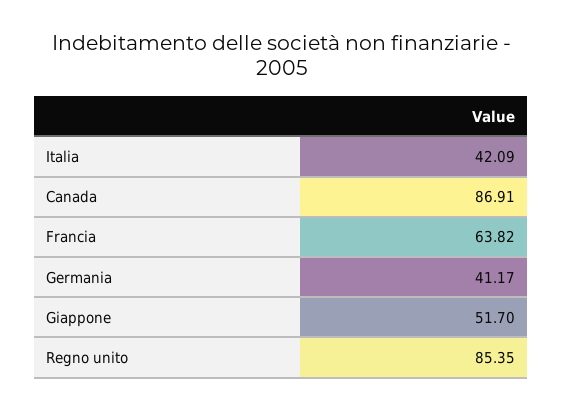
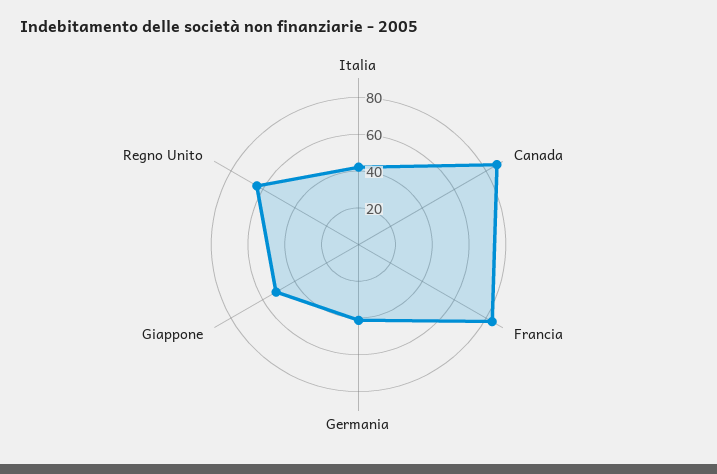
  {
    "Italia": 42.09,
    "Canada": 86.91,
-   "Francia": 63.82,
+   "Francia": 85,
    "Germania": 41.17,
    "Giappone": 51.7,
-   "Regno unito": 85.35
+   "Regno unito": 65
  }

